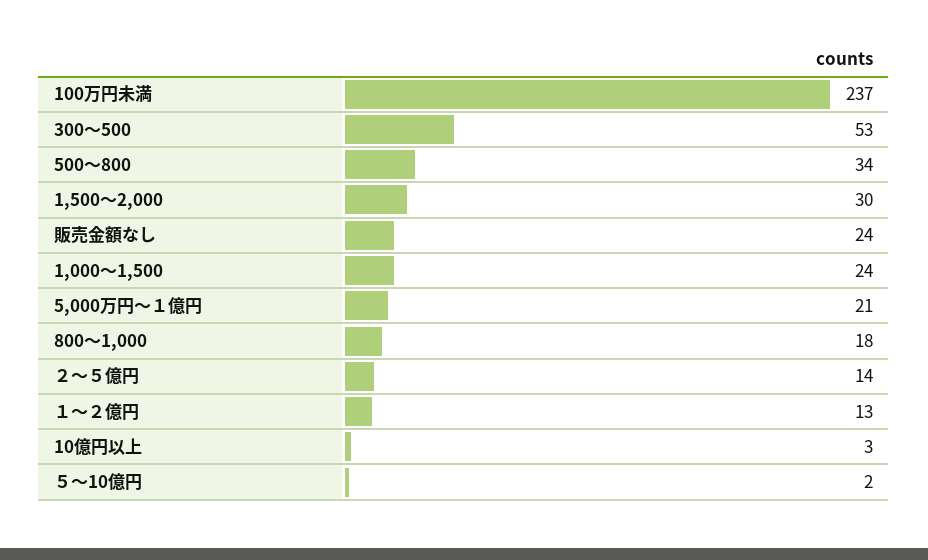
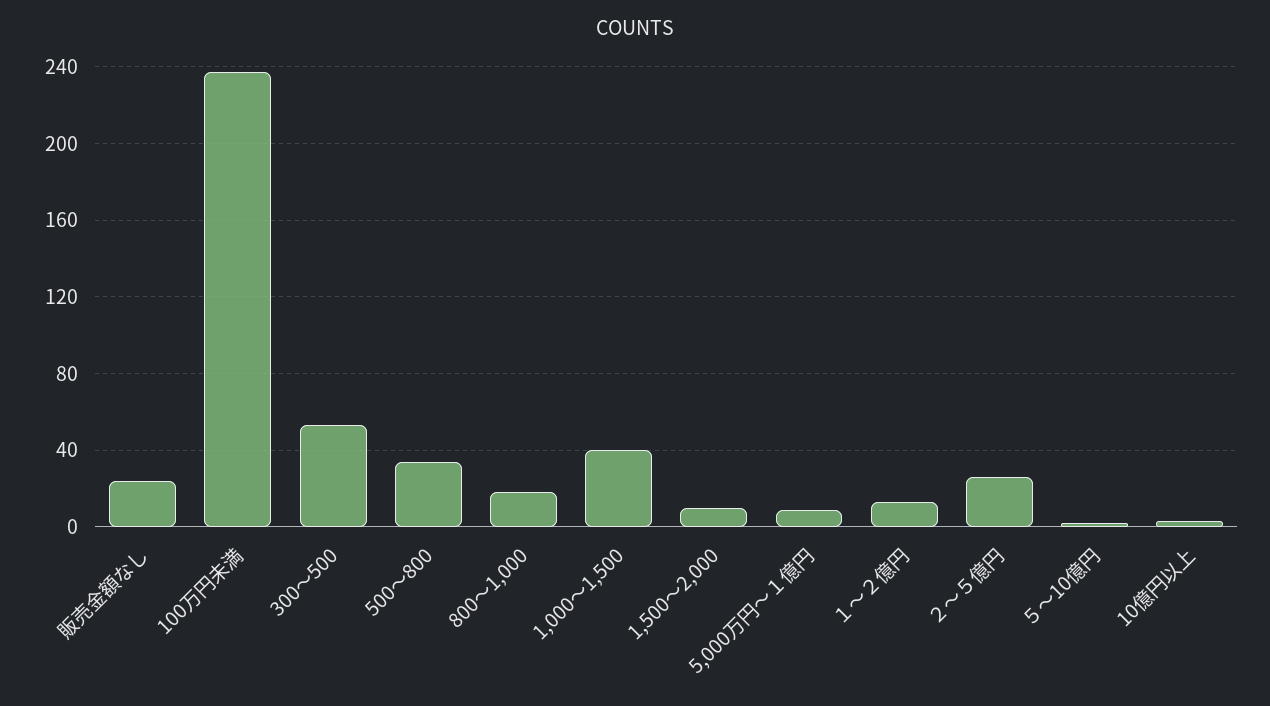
  {
    "100万円未満": 237,
    "300～500": 53,
    "500～800": 34,
-   "1,500～2,000": 30,
+   "1,500～2,000": 10,
    "販売金額なし": 24,
-   "1,000～1,500": 24,
+   "1,000～1,500": 40,
-   "5,000万円～１億円": 21,
+   "5,000万円～１億円": 10,
    "800～1,000": 18,
-   "２～５億円": 14,
+   "２～５億円": 25,
    "１～２億円": 13,
    "10億円以上": 3,
    "５～10億円": 2
  }

